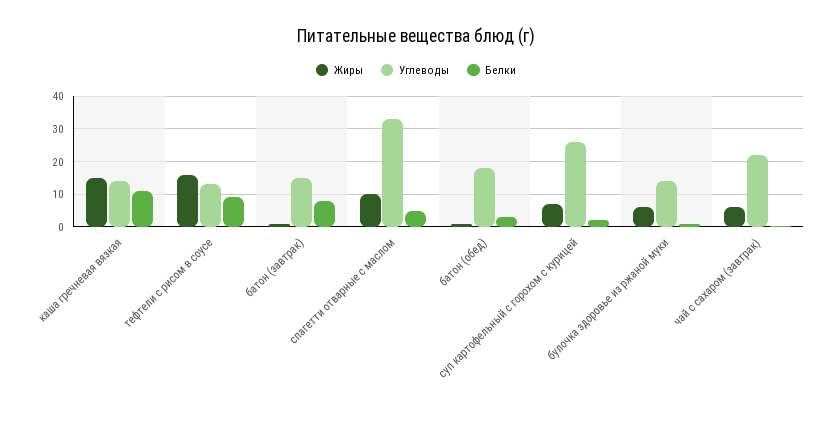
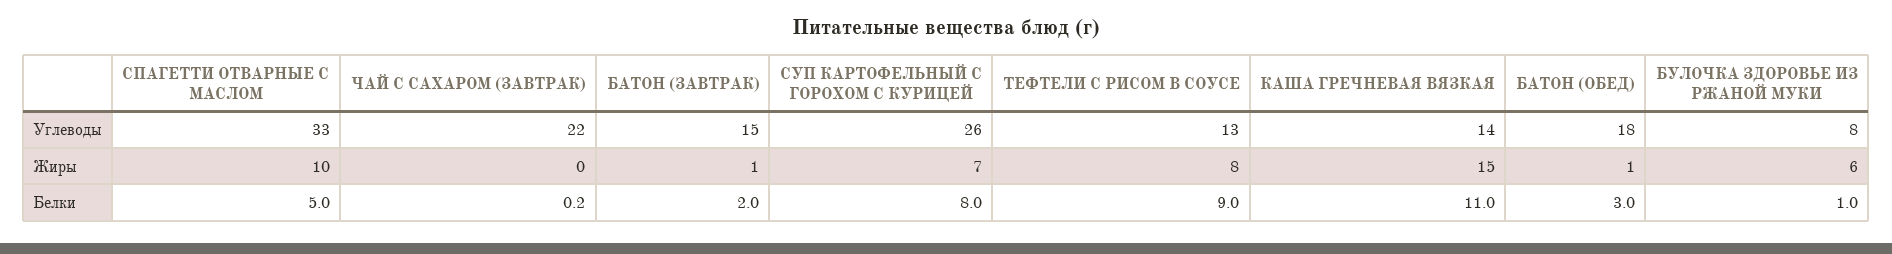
  {
    "Жиры": {
      "каша гречневая вязкая": 15,
-     "тефтели с рисом в соусе": 16,
+     "тефтели с рисом в соусе": 8,
      "батон (завтрак)": 1,
      "спагетти отварные с маслом": 10,
      "батон (обед)": 1,
      "суп картофельный с горохом с курицей": 7,
      "булочка здоровье из ржаной муки": 6,
-     "чай с сахаром (завтрак)": 6
+     "чай с сахаром (завтрак)": 0
    },
    "Углеводы": {
      "каша гречневая вязкая": 14,
      "тефтели с рисом в соусе": 13,
      "батон (завтрак)": 15,
      "спагетти отварные с маслом": 33,
      "батон (обед)": 18,
      "суп картофельный с горохом с курицей": 26,
-     "булочка здоровье из ржаной муки": 14,
+     "булочка здоровье из ржаной муки": 8,
      "чай с сахаром (завтрак)": 22
    },
    "Белки": {
      "каша гречневая вязкая": 11,
      "тефтели с рисом в соусе": 9,
-     "батон (завтрак)": 8,
+     "батон (завтрак)": 2,
      "спагетти отварные с маслом": 5,
      "батон (обед)": 3,
-     "суп картофельный с горохом с курицей": 2,
+     "суп картофельный с горохом с курицей": 8,
      "булочка здоровье из ржаной муки": 1,
      "чай с сахаром (завтрак)": 0.2
    }
  }

